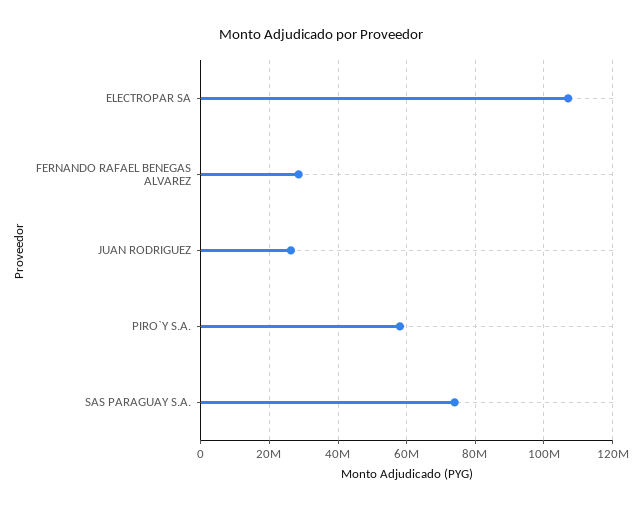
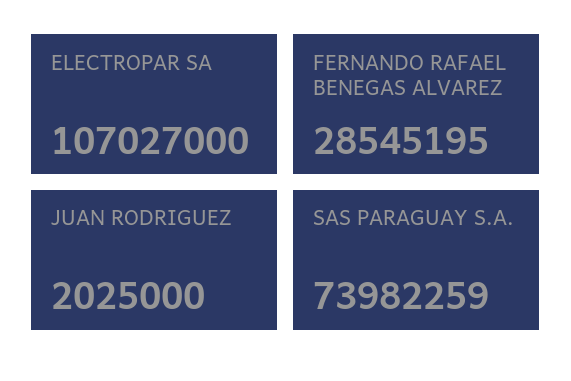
  {
    "ELECTROPAR SA": 107027000,
    "FERNANDO RAFAEL BENEGAS ALVAREZ": 28545195,
-   "JUAN RODRIGUEZ": 26000000,
+   "JUAN RODRIGUEZ": 2025000,
-   "PIRO`Y S.A.": 58000000,
    "SAS PARAGUAY S.A.": 73982259
  }

